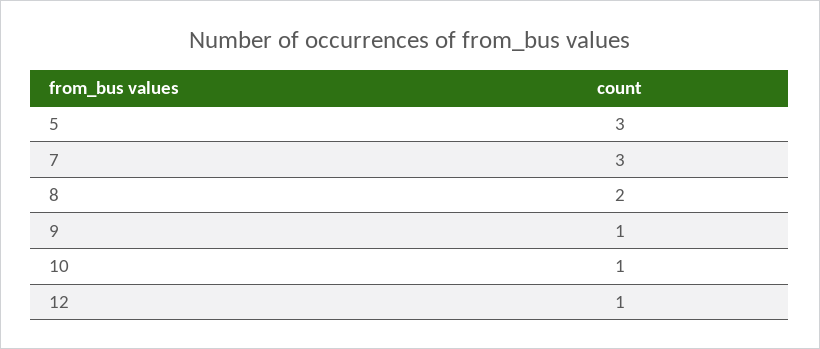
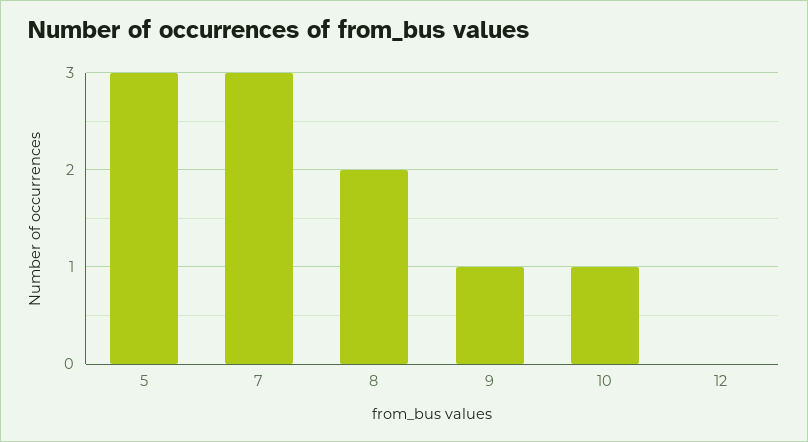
  {
    "5": 3,
    "7": 3,
    "8": 2,
    "9": 1,
    "10": 1,
-   "12": 1
+   "12": 0
  }

